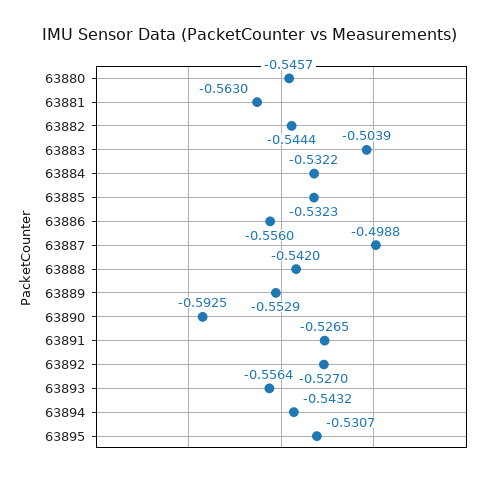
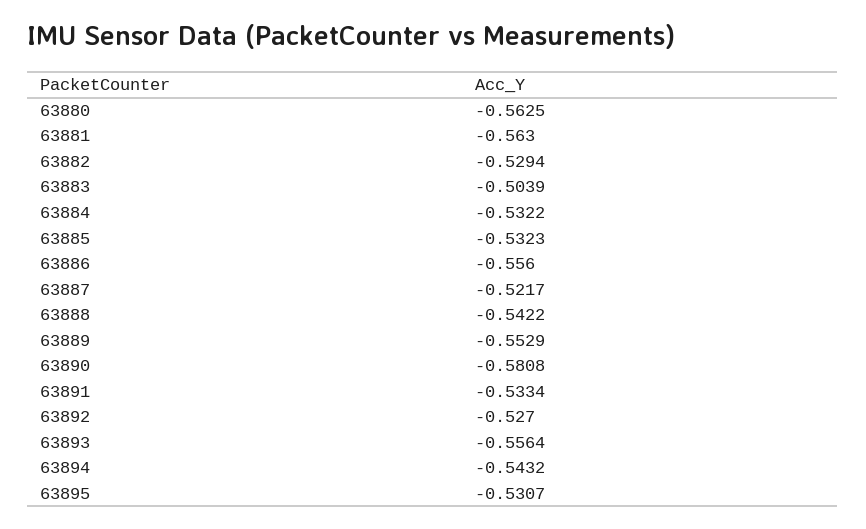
  {
-   "63880": -0.5457,
+   "63880": -0.5625,
    "63881": -0.563,
-   "63882": -0.5444,
+   "63882": -0.5294,
    "63883": -0.5039,
    "63884": -0.5322,
    "63885": -0.5323,
    "63886": -0.556,
-   "63887": -0.4988,
+   "63887": -0.5217,
-   "63888": -0.542,
+   "63888": -0.5422,
    "63889": -0.5529,
-   "63890": -0.5925,
+   "63890": -0.5808,
-   "63891": -0.5265,
+   "63891": -0.5334,
    "63892": -0.527,
    "63893": -0.5564,
    "63894": -0.5432,
    "63895": -0.5307
  }

